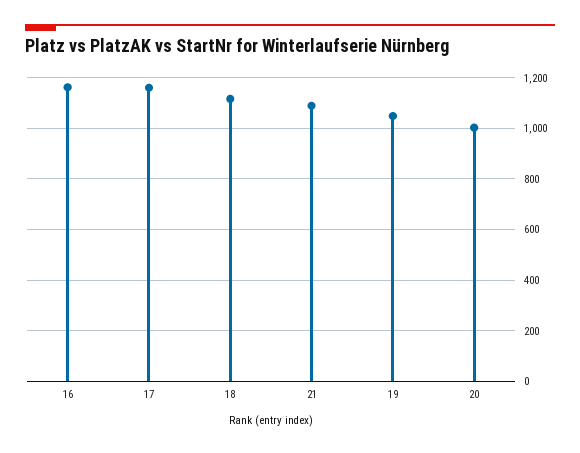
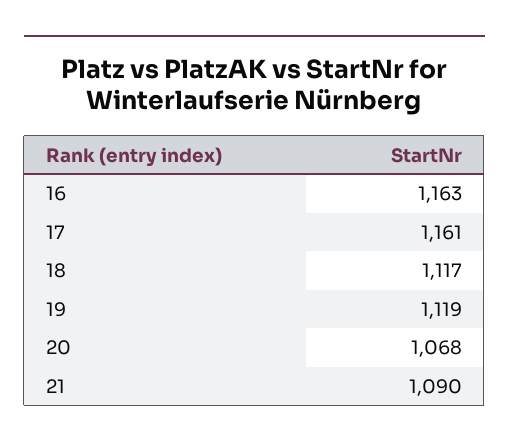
  {
    "16": 1163,
    "17": 1161,
    "18": 1117,
    "21": 1090,
-   "19": 1050,
+   "19": 1119,
-   "20": 1000
+   "20": 1068
  }

